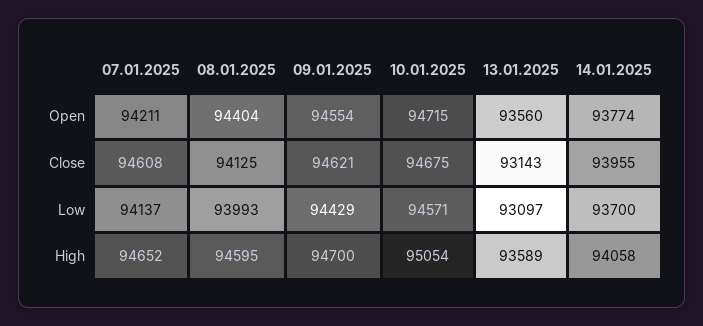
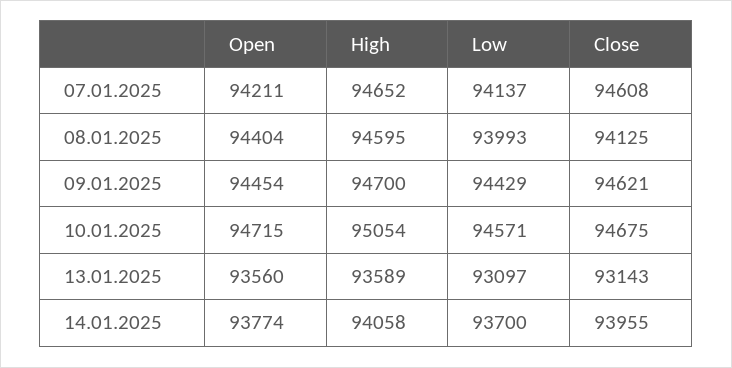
  {
    "07.01.2025": {
      "Open": 94211,
      "Close": 94608,
      "Low": 94137,
      "High": 94652
    },
    "08.01.2025": {
      "Open": 94404,
      "Close": 94125,
      "Low": 93993,
      "High": 94595
    },
    "09.01.2025": {
-     "Open": 94554,
+     "Open": 94454,
      "Close": 94621,
      "Low": 94429,
      "High": 94700
    },
    "10.01.2025": {
      "Open": 94715,
      "Close": 94675,
      "Low": 94571,
      "High": 95054
    },
    "13.01.2025": {
      "Open": 93560,
      "Close": 93143,
      "Low": 93097,
      "High": 93589
    },
    "14.01.2025": {
      "Open": 93774,
      "Close": 93955,
      "Low": 93700,
      "High": 94058
    }
  }

